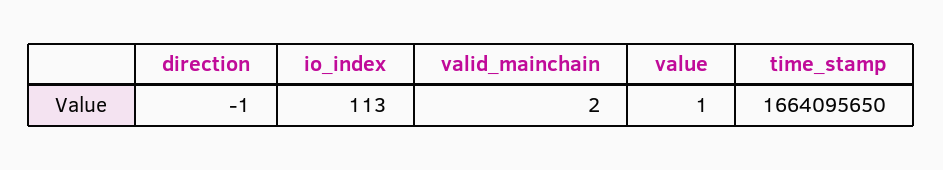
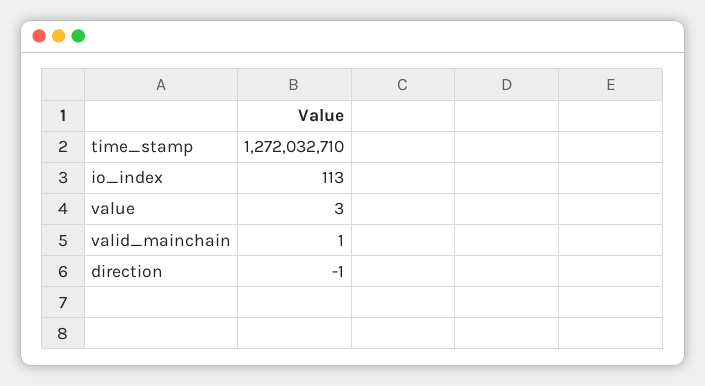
  {
    "direction": -1,
    "io_index": 113,
-   "valid_mainchain": 2,
+   "valid_mainchain": 1,
-   "value": 1,
+   "value": 3,
-   "time_stamp": 1664095650
+   "time_stamp": 1272032710
  }

